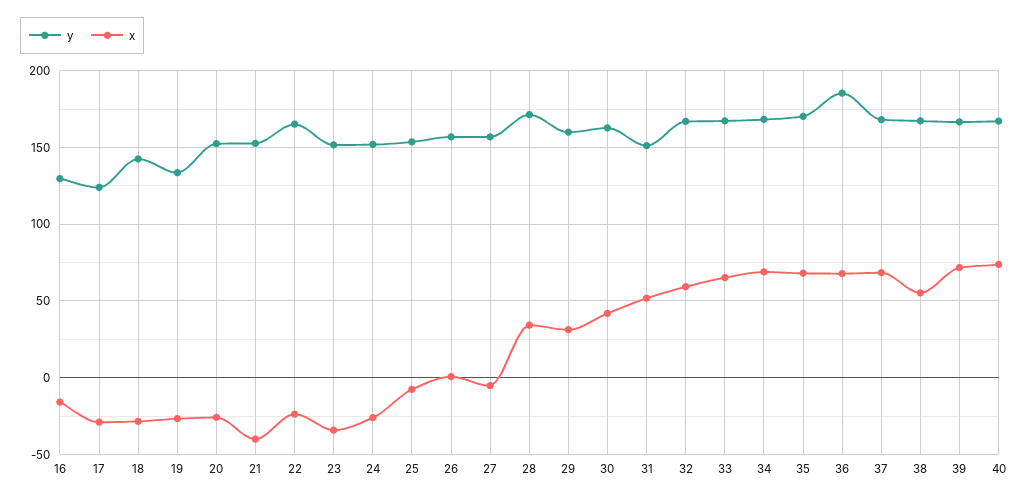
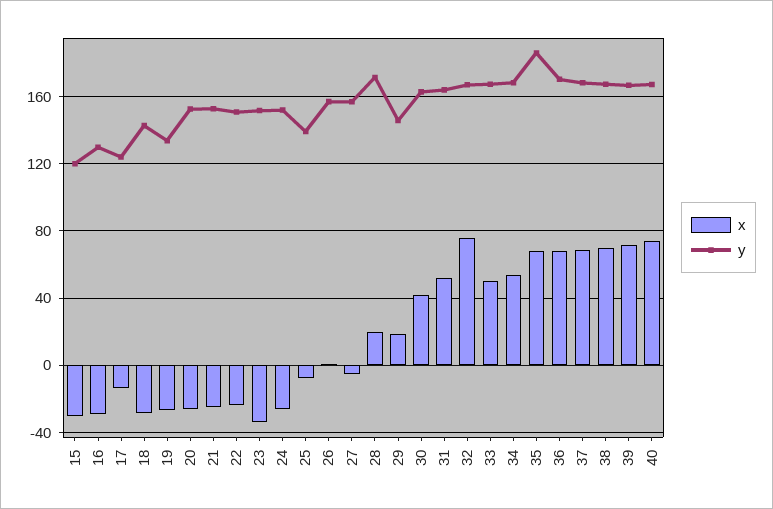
  {
    "y": {
      "16": 130,
      "17": 125,
      "18": 145,
      "19": 135,
      "20": 155,
      "21": 155,
-     "22": 165,
+     "22": 150,
      "23": 150,
      "24": 150,
-     "25": 155,
+     "25": 140,
      "26": 155,
      "27": 155,
      "28": 170,
-     "29": 160,
+     "29": 145,
      "30": 165,
-     "31": 150,
+     "31": 165,
      "32": 165,
      "33": 165,
      "34": 170,
-     "35": 170,
+     "35": 185,
-     "36": 185,
+     "36": 170,
      "37": 170,
      "38": 165,
      "39": 165,
-     "40": 165
+     "40": 165,
+     "15": 120
    },
    "x": {
-     "16": -15,
+     "16": -30,
-     "17": -30,
+     "17": -15,
      "18": -30,
      "19": -25,
      "20": -25,
-     "21": -40,
+     "21": -25,
      "22": -25,
      "23": -35,
      "24": -25,
      "25": -10,
      "26": 0,
      "27": -5,
-     "28": 35,
+     "28": 20,
-     "29": 30,
+     "29": 20,
      "30": 40,
      "31": 50,
-     "32": 60,
+     "32": 75,
-     "33": 65,
+     "33": 50,
-     "34": 70,
+     "34": 55,
      "35": 70,
      "36": 70,
      "37": 70,
-     "38": 55,
+     "38": 70,
      "39": 70,
-     "40": 75
+     "40": 75,
+     "15": -30
    }
  }

